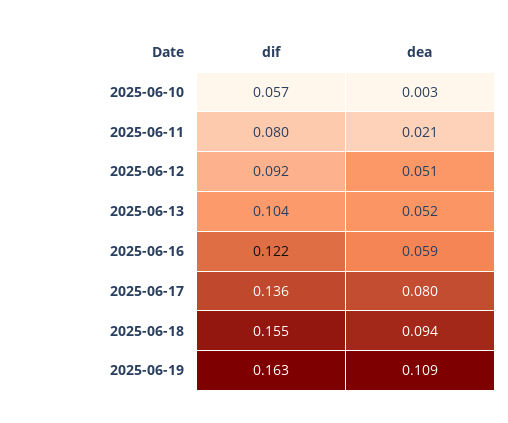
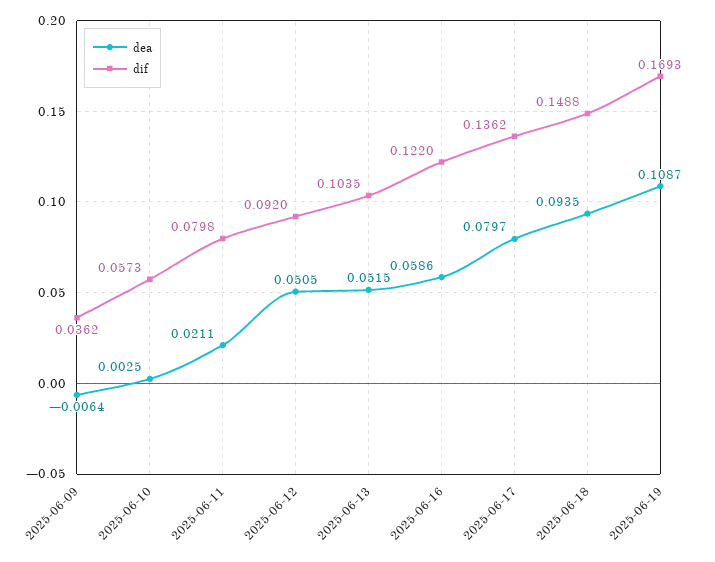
  {
    "dif": {
      "2025-06-10": 0.0573,
      "2025-06-11": 0.0798,
      "2025-06-12": 0.092,
      "2025-06-13": 0.1035,
      "2025-06-16": 0.122,
      "2025-06-17": 0.1362,
-     "2025-06-18": 0.155,
+     "2025-06-18": 0.1488,
-     "2025-06-19": 0.163
+     "2025-06-19": 0.1693,
+     "2025-06-09": 0.0362
    },
    "dea": {
      "2025-06-10": 0.0025,
      "2025-06-11": 0.0211,
      "2025-06-12": 0.0505,
      "2025-06-13": 0.0515,
      "2025-06-16": 0.0586,
      "2025-06-17": 0.0797,
      "2025-06-18": 0.0935,
-     "2025-06-19": 0.1087
+     "2025-06-19": 0.1087,
+     "2025-06-09": -0.0064
    }
  }

